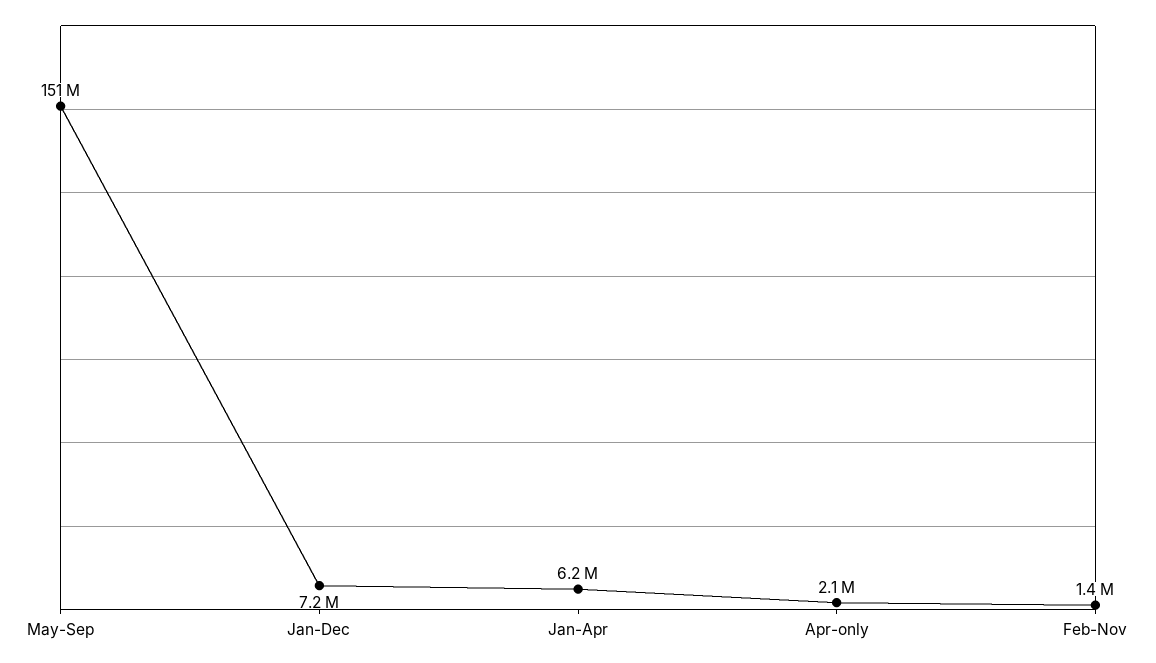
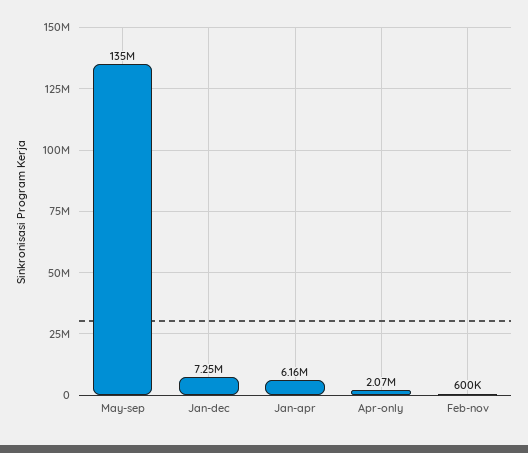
  {
-   "May-Sep": 151000000,
+   "May-Sep": 135000000,
    "Jan-Dec": 7250000,
    "Jan-Apr": 6160000,
    "Apr-only": 2070000,
-   "Feb-Nov": 1400000
+   "Feb-Nov": 600000
  }

